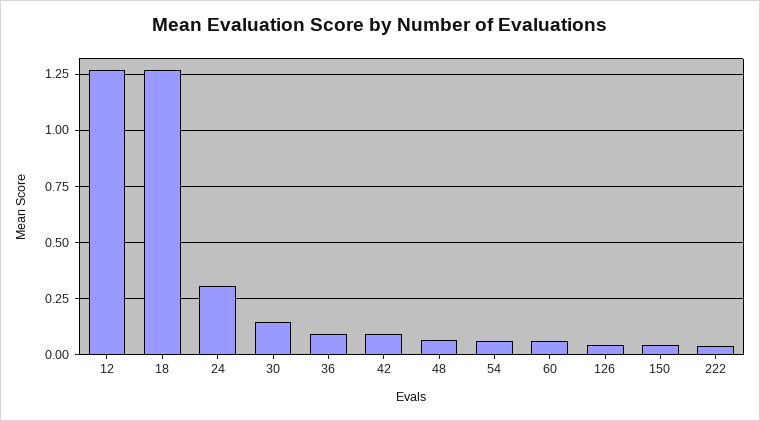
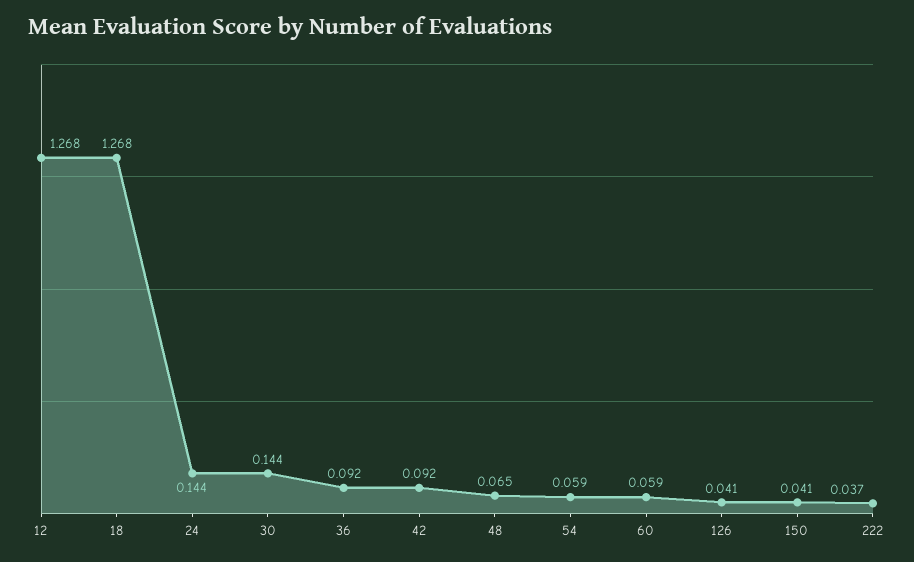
  {
    "12": 1.268,
    "18": 1.268,
-   "24": 0.3,
+   "24": 0.144,
    "30": 0.144,
    "36": 0.092,
    "42": 0.092,
    "48": 0.065,
    "54": 0.059,
    "60": 0.059,
    "126": 0.041,
    "150": 0.041,
    "222": 0.037
  }

